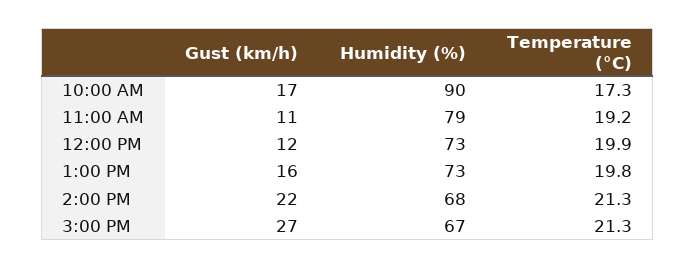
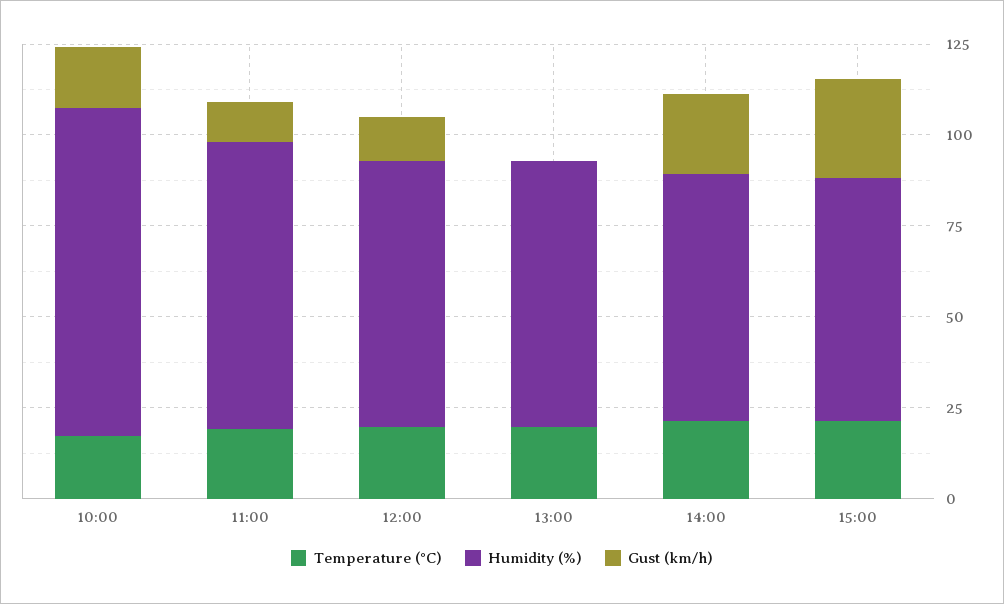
  {
    "Gust (km/h)": {
      "10:00 AM": 17,
      "11:00 AM": 11,
      "12:00 PM": 12,
-     "1:00 PM": 16,
+     "1:00 PM": 0,
      "2:00 PM": 22,
      "3:00 PM": 27
    },
    "Humidity (%)": {
      "10:00 AM": 90,
      "11:00 AM": 79,
      "12:00 PM": 73,
      "1:00 PM": 73,
      "2:00 PM": 68,
      "3:00 PM": 67
    },
    "Temperature (°C)": {
      "10:00 AM": 17.3,
      "11:00 AM": 19.2,
      "12:00 PM": 19.9,
      "1:00 PM": 19.8,
      "2:00 PM": 21.3,
      "3:00 PM": 21.3
    }
  }

